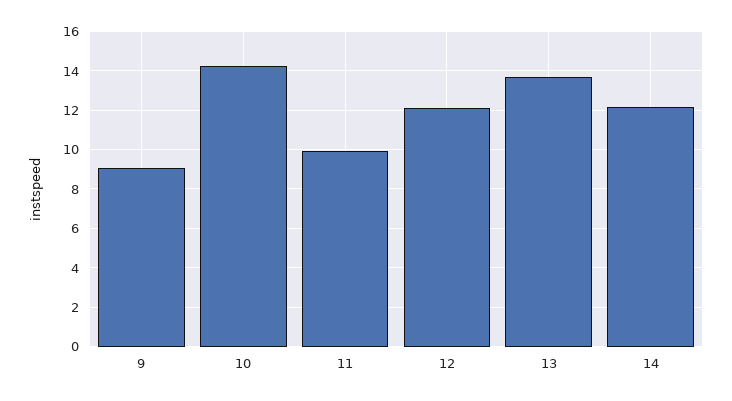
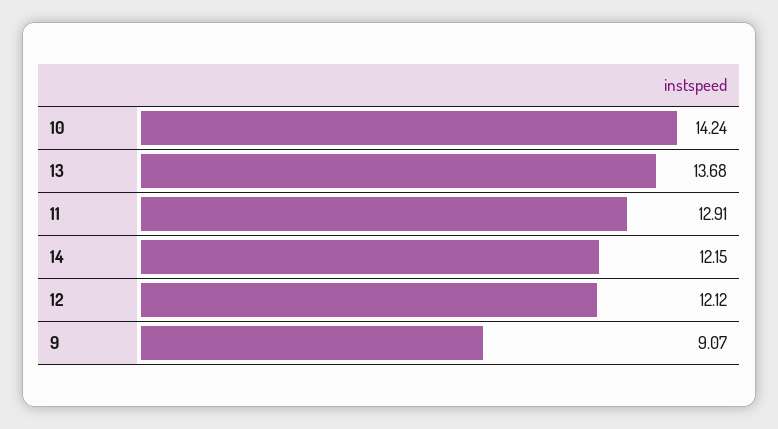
  {
    "9": 9.07,
    "10": 14.24,
-   "11": 10,
+   "11": 12.91,
    "12": 12.12,
    "13": 13.68,
    "14": 12.15
  }

